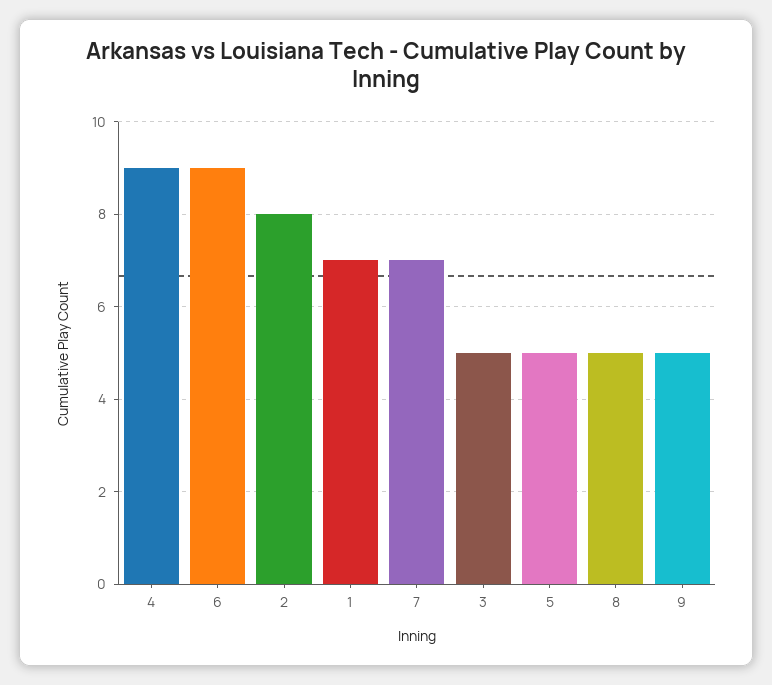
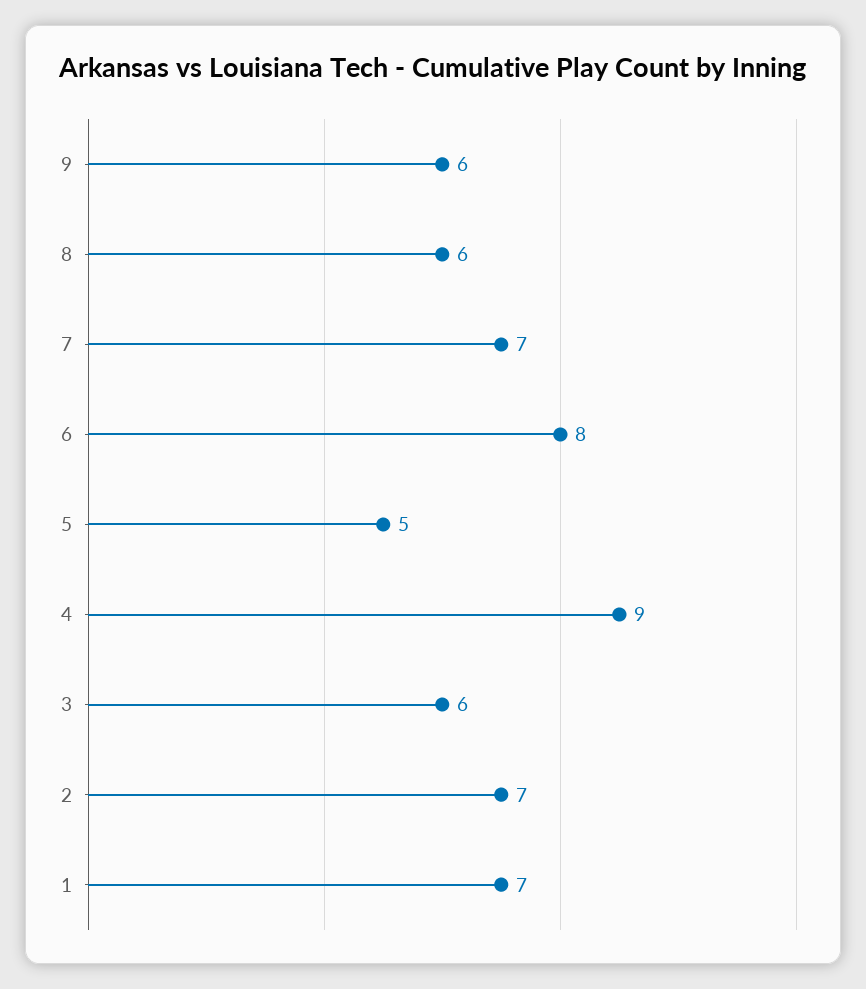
  {
    "4": 9,
-   "6": 9,
+   "6": 8,
-   "2": 8,
+   "2": 7,
    "1": 7,
    "7": 7,
-   "3": 5,
+   "3": 6,
    "5": 5,
-   "8": 5,
+   "8": 6,
-   "9": 5
+   "9": 6
  }

